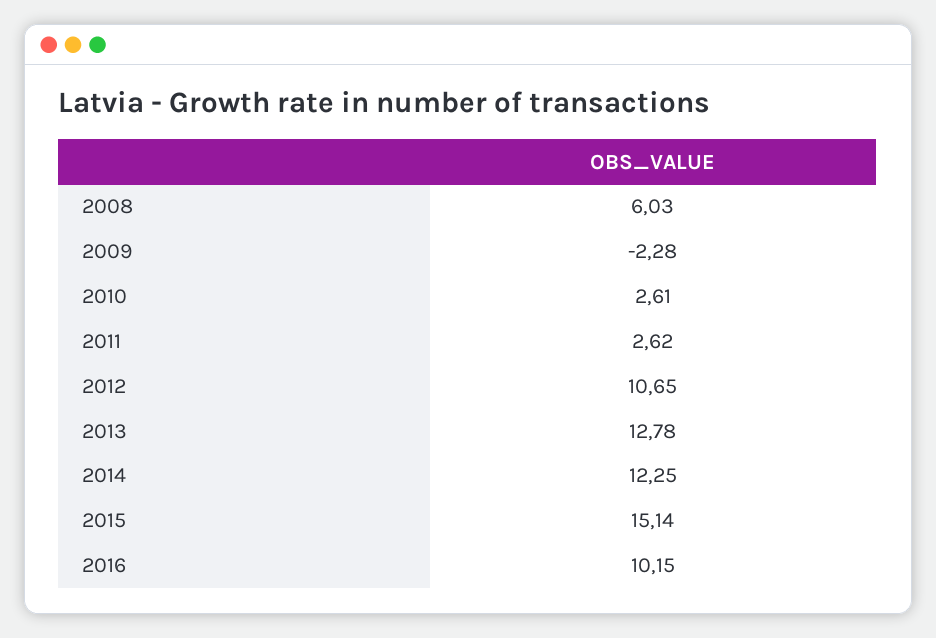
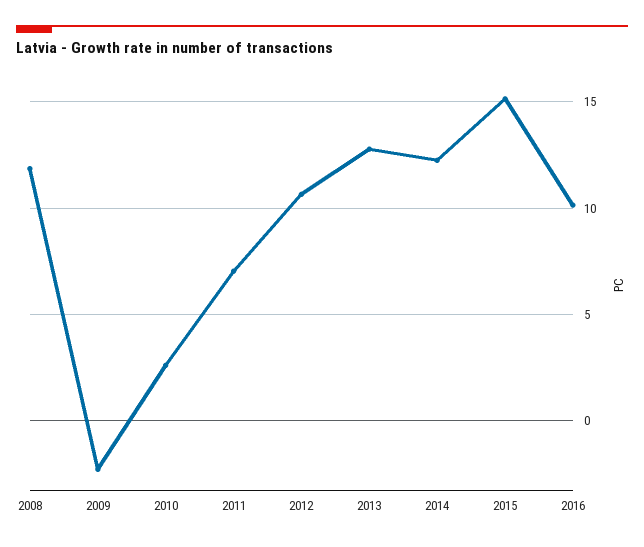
  {
-   "2008": 6.03,
+   "2008": 12,
    "2009": -2.28,
    "2010": 2.61,
-   "2011": 2.62,
+   "2011": 7,
    "2012": 10.65,
    "2013": 12.78,
    "2014": 12.25,
    "2015": 15.14,
    "2016": 10.15
  }

